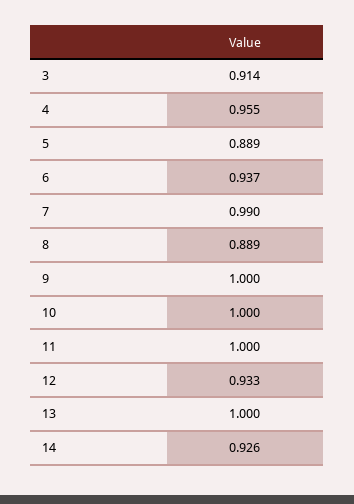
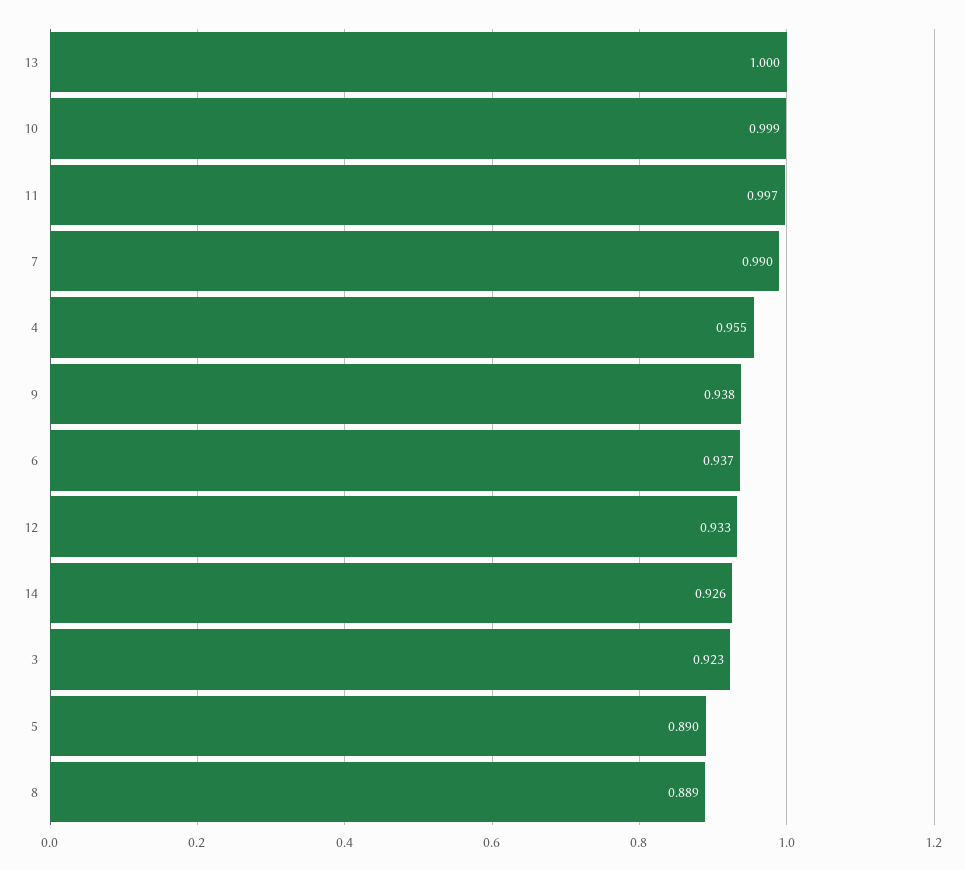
  {
-   "3": 0.914,
+   "3": 0.923,
    "4": 0.955,
-   "5": 0.889,
+   "5": 0.89,
    "6": 0.937,
    "7": 0.99,
    "8": 0.889,
-   "9": 1,
+   "9": 0.938,
-   "10": 1,
+   "10": 0.999,
-   "11": 1,
+   "11": 0.997,
    "12": 0.933,
    "13": 1,
    "14": 0.926
  }

